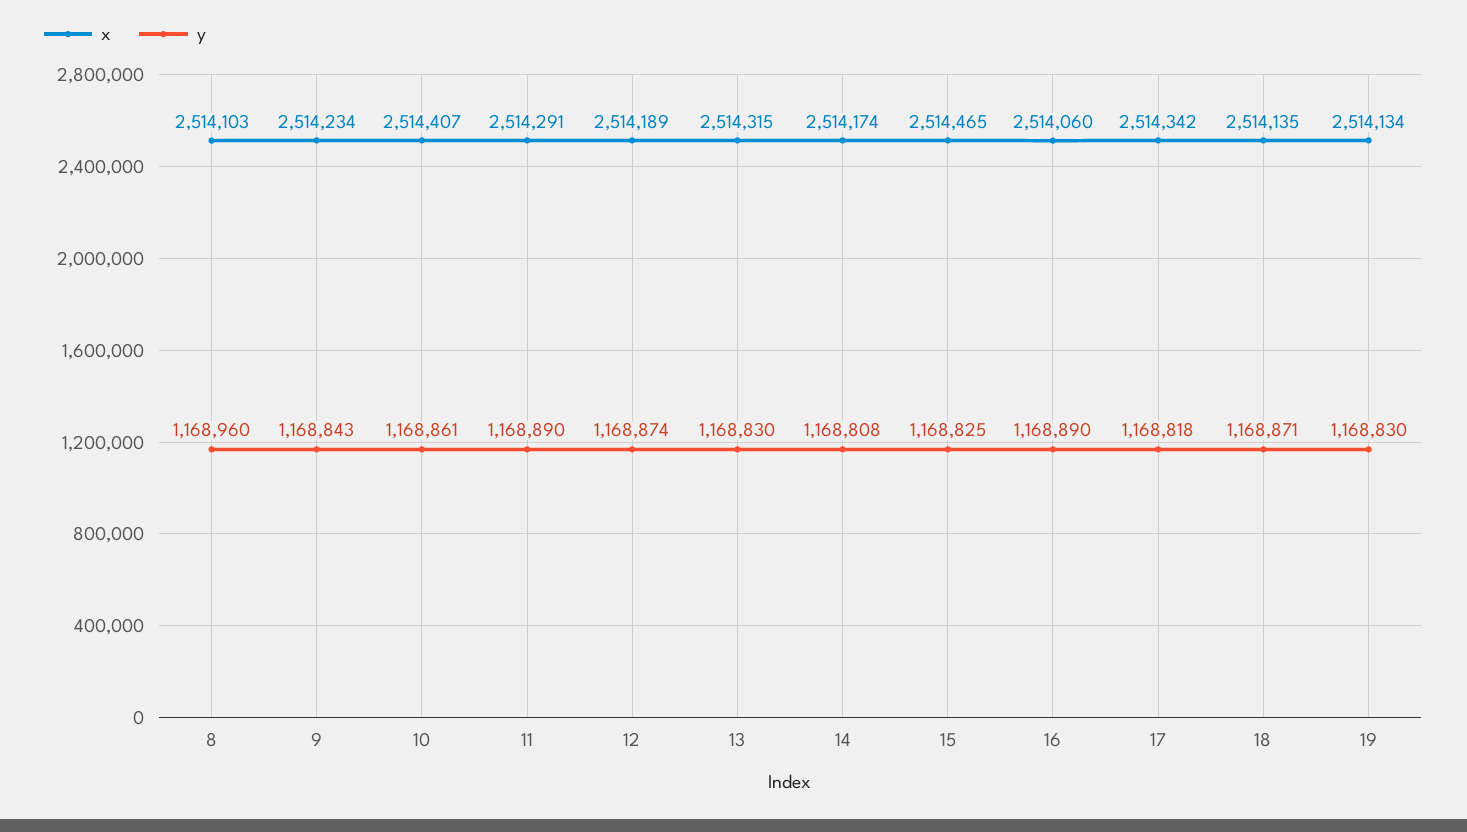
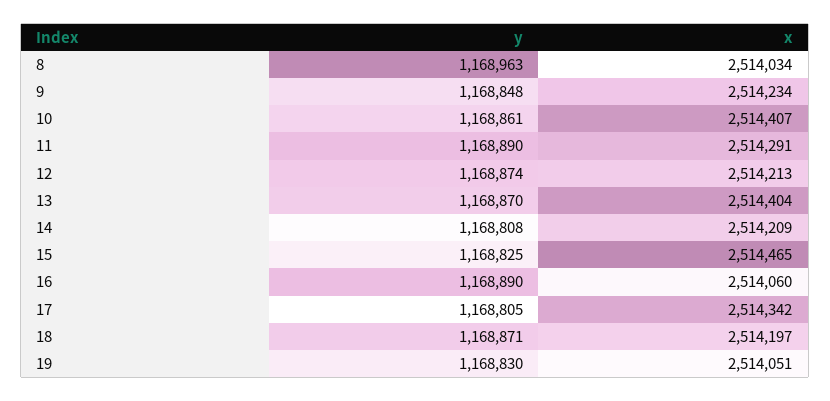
  {
    "x": {
-     "8": 2514103,
+     "8": 2514034,
      "9": 2514234,
      "10": 2514407,
      "11": 2514291,
-     "12": 2514189,
+     "12": 2514213,
-     "13": 2514315,
+     "13": 2514404,
-     "14": 2514174,
+     "14": 2514209,
      "15": 2514465,
      "16": 2514060,
      "17": 2514342,
-     "18": 2514135,
+     "18": 2514197,
-     "19": 2514134
+     "19": 2514051
    },
    "y": {
-     "8": 1168960,
+     "8": 1168963,
-     "9": 1168843,
+     "9": 1168848,
      "10": 1168861,
      "11": 1168890,
      "12": 1168874,
-     "13": 1168830,
+     "13": 1168870,
      "14": 1168808,
      "15": 1168825,
      "16": 1168890,
-     "17": 1168818,
+     "17": 1168805,
      "18": 1168871,
      "19": 1168830
    }
  }

